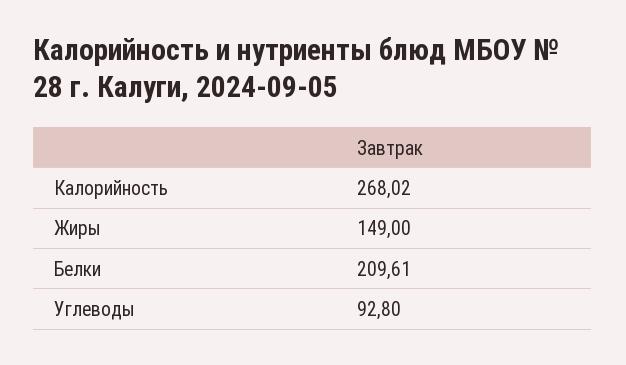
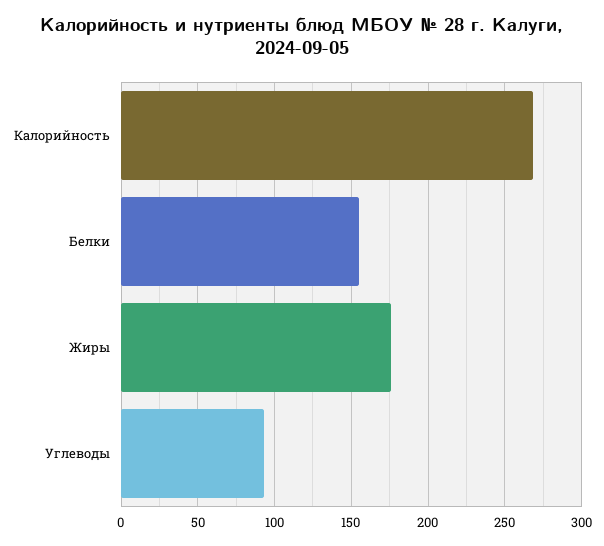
  {
    "Калорийность": 268.02,
-   "Жиры": 149,
+   "Жиры": 175,
-   "Белки": 209.61,
+   "Белки": 155,
    "Углеводы": 92.8
  }

